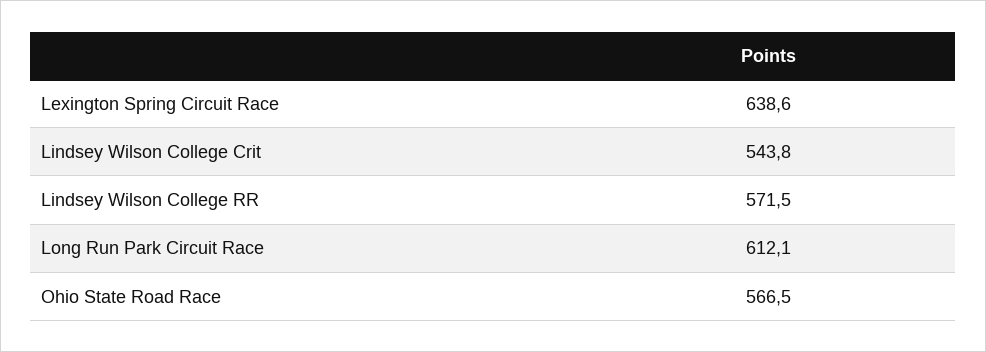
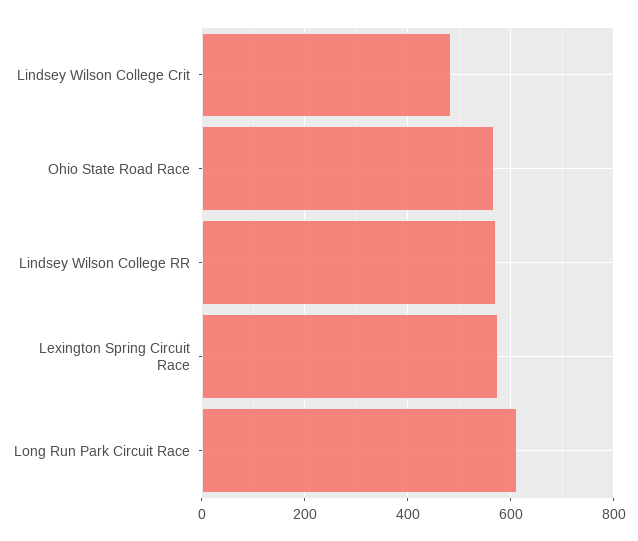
  {
-   "Lexington Spring Circuit Race": 638.6,
+   "Lexington Spring Circuit Race": 580,
-   "Lindsey Wilson College Crit": 543.8,
+   "Lindsey Wilson College Crit": 480,
    "Lindsey Wilson College RR": 571.5,
    "Long Run Park Circuit Race": 612.1,
    "Ohio State Road Race": 566.5
  }

